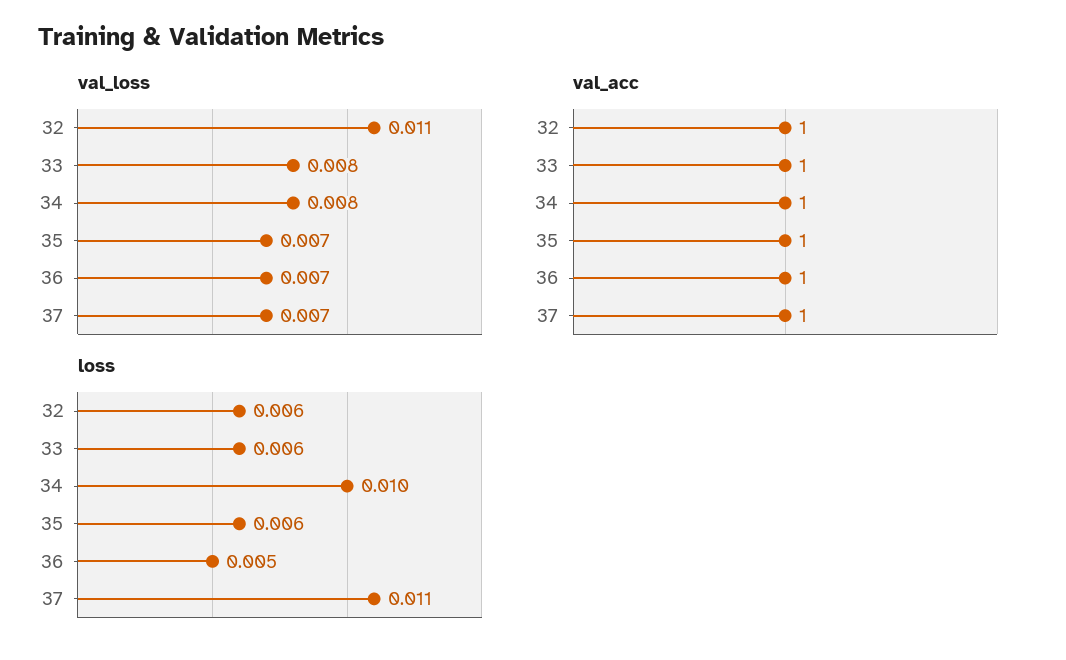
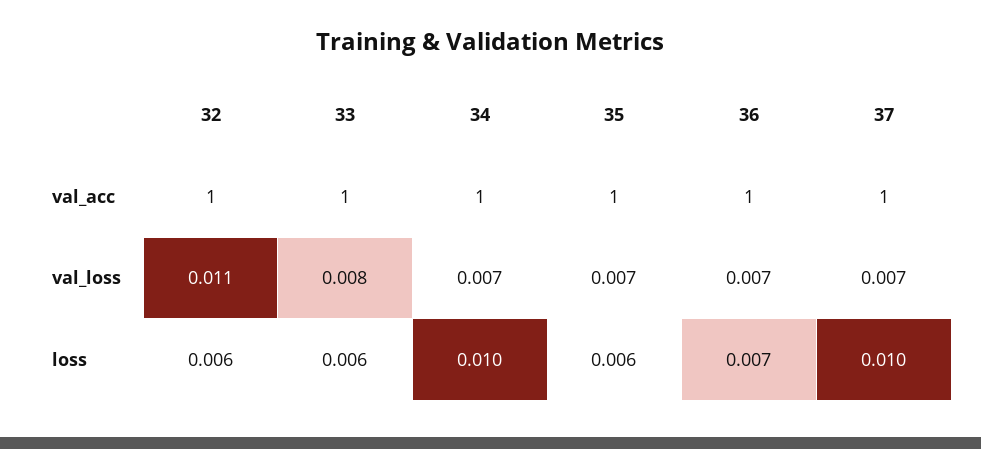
  {
    "val_loss": {
      "32": 0.011,
      "33": 0.008,
-     "34": 0.008,
+     "34": 0.007,
      "35": 0.007,
      "36": 0.007,
      "37": 0.007
    },
    "val_acc": {
      "32": 1,
      "33": 1,
      "34": 1,
      "35": 1,
      "36": 1,
      "37": 1
    },
    "loss": {
      "32": 0.006,
      "33": 0.006,
      "34": 0.01,
      "35": 0.006,
-     "36": 0.005,
+     "36": 0.007,
-     "37": 0.011
+     "37": 0.01
    }
  }

